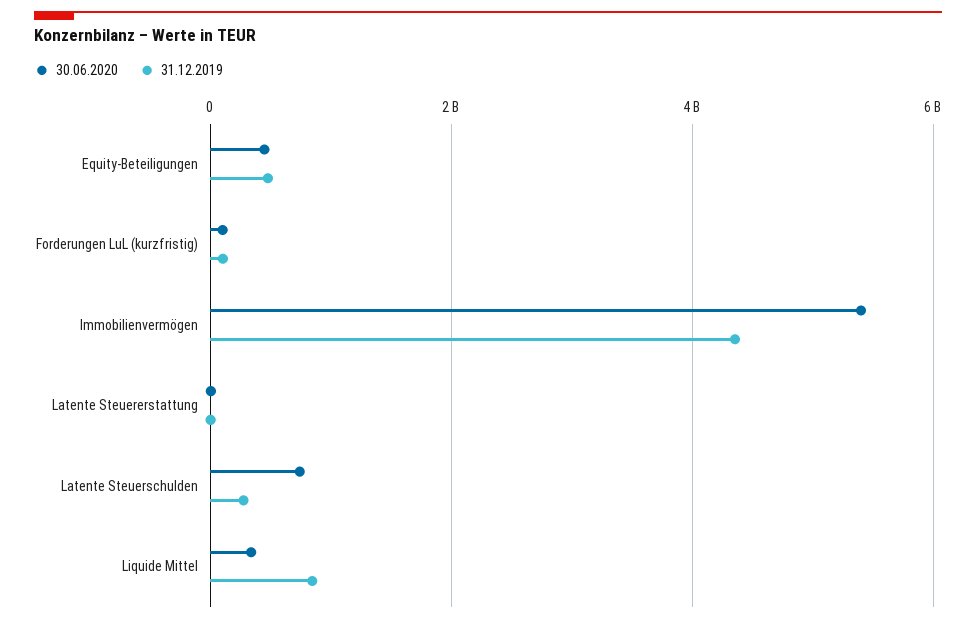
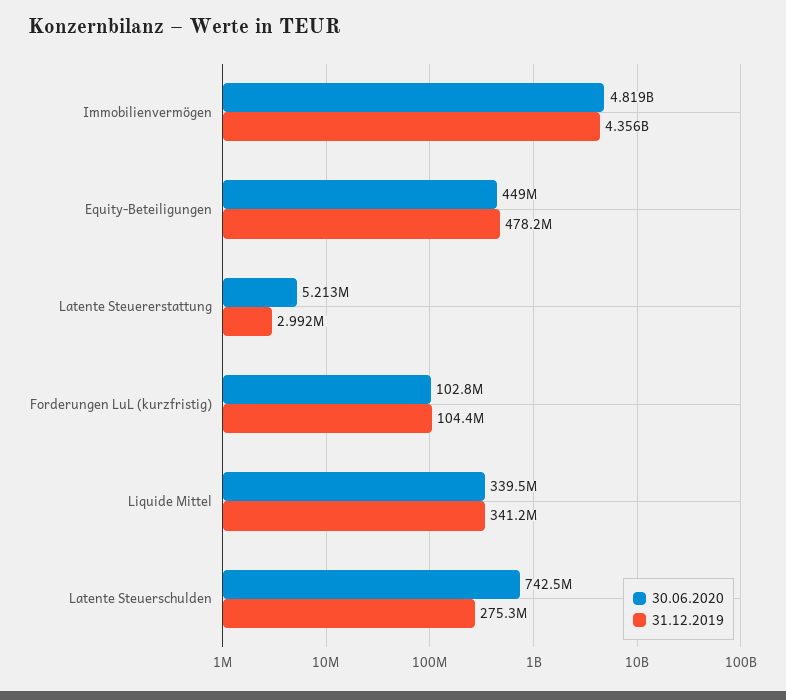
  {
    "30.06.2020": {
      "Equity-Beteiligungen": 449000000,
      "Forderungen LuL (kurzfristig)": 102800000,
-     "Immobilienvermögen": 5400000000,
+     "Immobilienvermögen": 4819000000,
      "Latente Steuererstattung": 5213000,
      "Latente Steuerschulden": 742500000,
      "Liquide Mittel": 339500000
    },
    "31.12.2019": {
      "Equity-Beteiligungen": 478200000,
      "Forderungen LuL (kurzfristig)": 104400000,
      "Immobilienvermögen": 4356000000,
      "Latente Steuererstattung": 2992000,
      "Latente Steuerschulden": 275300000,
-     "Liquide Mittel": 800000000
+     "Liquide Mittel": 341200000
    }
  }

